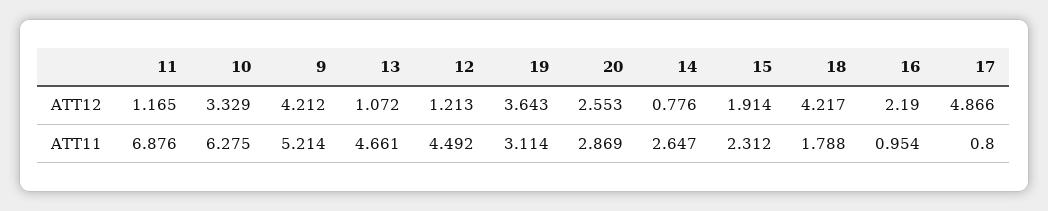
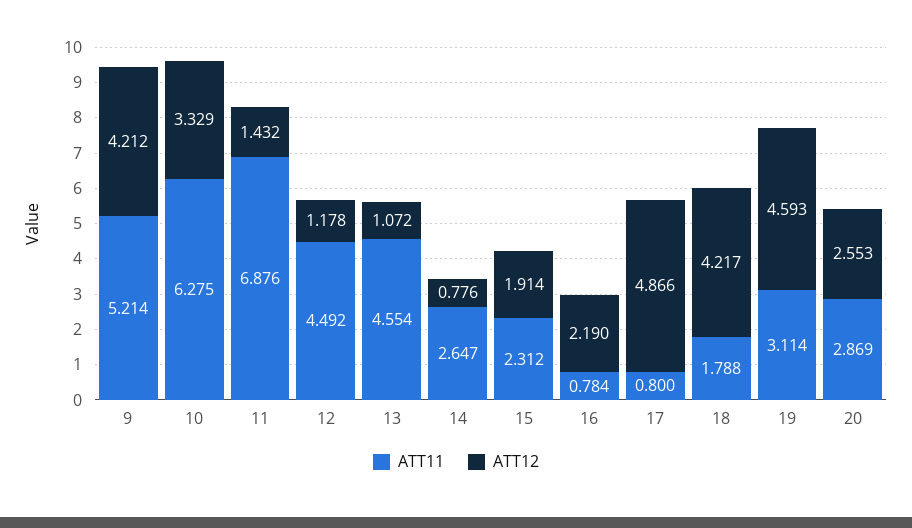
  {
    "ATT12": {
-     "11": 1.165,
+     "11": 1.432,
      "10": 3.329,
      "9": 4.212,
      "13": 1.072,
-     "12": 1.213,
+     "12": 1.178,
-     "19": 3.643,
+     "19": 4.593,
      "20": 2.553,
      "14": 0.776,
      "15": 1.914,
      "18": 4.217,
      "16": 2.19,
      "17": 4.866
    },
    "ATT11": {
      "11": 6.876,
      "10": 6.275,
      "9": 5.214,
-     "13": 4.661,
+     "13": 4.554,
      "12": 4.492,
      "19": 3.114,
      "20": 2.869,
      "14": 2.647,
      "15": 2.312,
      "18": 1.788,
-     "16": 0.954,
+     "16": 0.784,
      "17": 0.8
    }
  }

